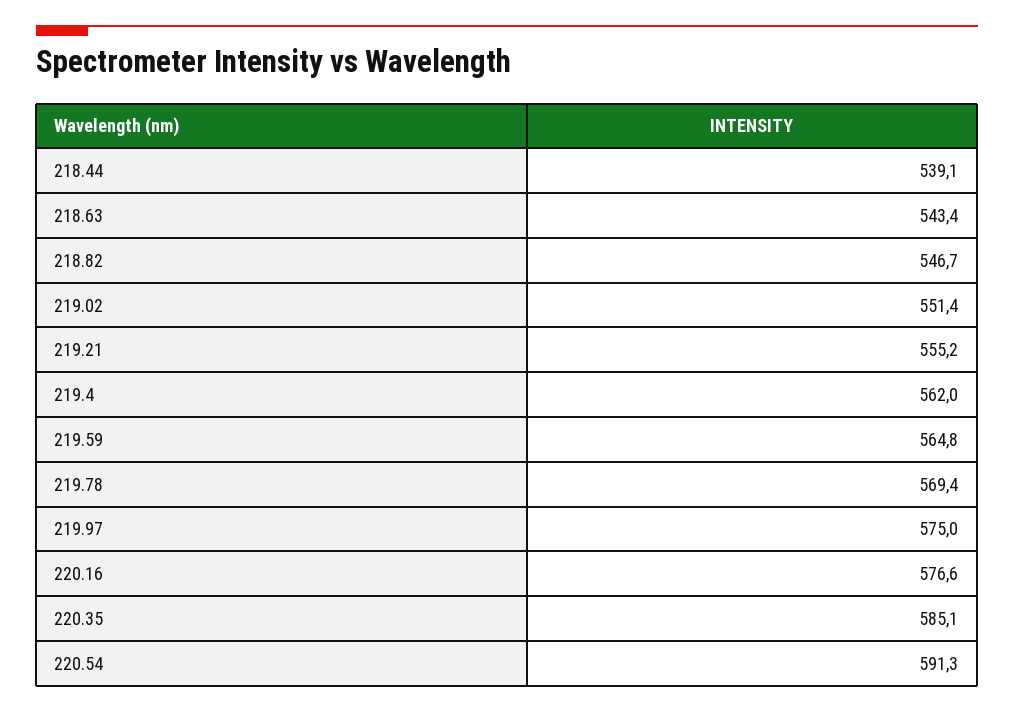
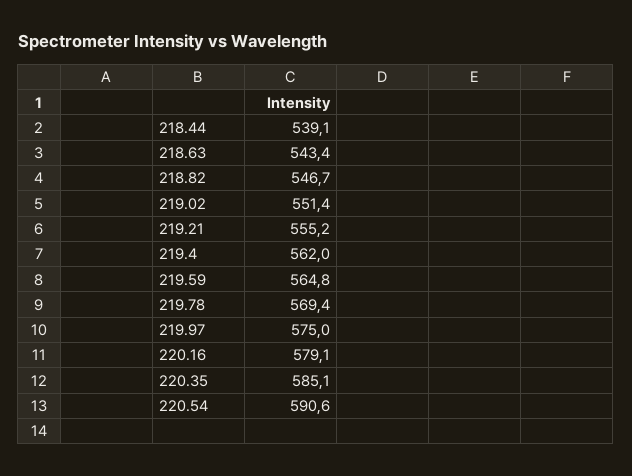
  {
    "218.44": 539.1,
    "218.63": 543.4,
    "218.82": 546.7,
    "219.02": 551.4,
    "219.21": 555.2,
    "219.4": 562,
    "219.59": 564.8,
    "219.78": 569.4,
    "219.97": 575,
-   "220.16": 576.6,
+   "220.16": 579.1,
    "220.35": 585.1,
-   "220.54": 591.3
+   "220.54": 590.6
  }

